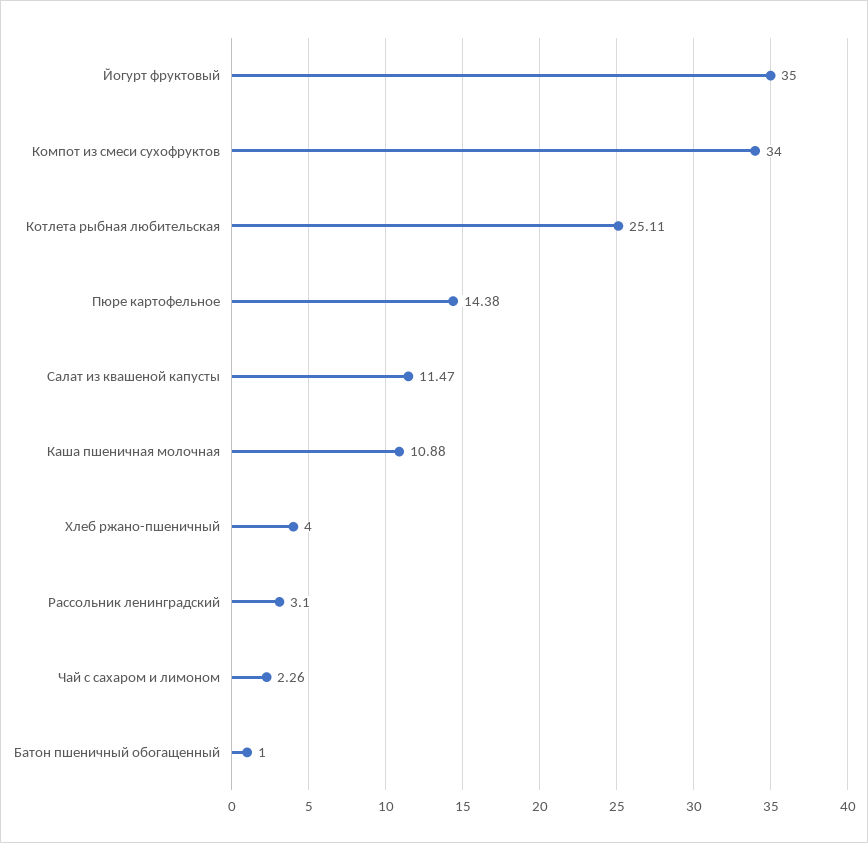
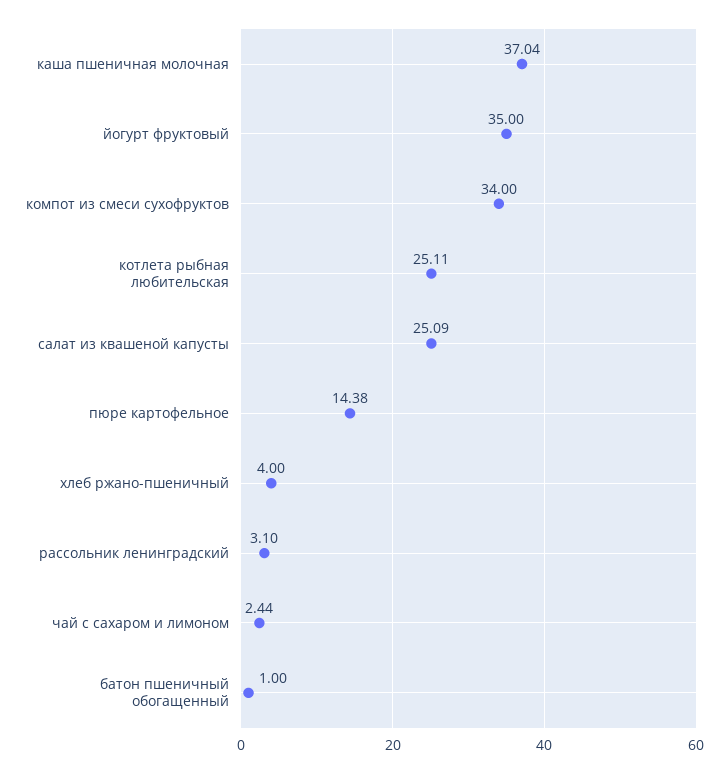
  {
    "Йогурт фруктовый": 35,
    "Компот из смеси сухофруктов": 34,
    "Котлета рыбная любительская": 25.11,
    "Пюре картофельное": 14.38,
-   "Салат из квашеной капусты": 11.47,
+   "Салат из квашеной капусты": 25.09,
-   "Каша пшеничная молочная": 10.88,
+   "Каша пшеничная молочная": 37.04,
    "Хлеб ржано-пшеничный": 4,
    "Рассольник ленинградский": 3.1,
-   "Чай с сахаром и лимоном": 2.26,
+   "Чай с сахаром и лимоном": 2.44,
    "Батон пшеничный обогащенный": 1
  }

